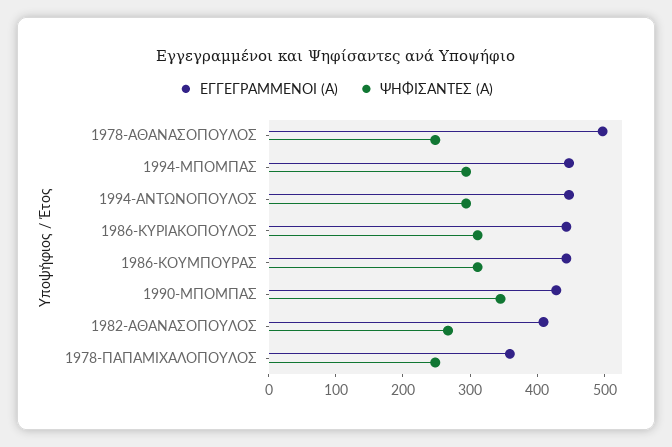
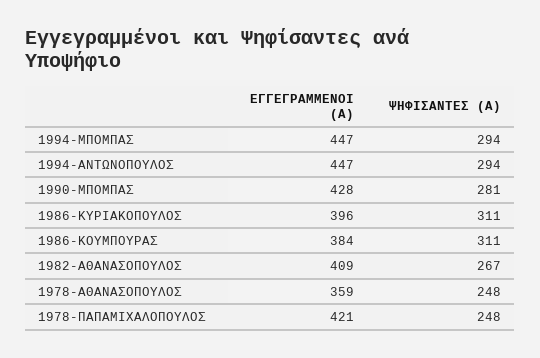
  {
    "ΕΓΓΕΓΡΑΜΜΕΝΟΙ (Α)": {
-     "1978-ΑΘΑΝΑΣΟΠΟΥΛΟΣ": 500,
+     "1978-ΑΘΑΝΑΣΟΠΟΥΛΟΣ": 359,
      "1994-ΜΠΟΜΠΑΣ": 447,
      "1994-ΑΝΤΩΝΟΠΟΥΛΟΣ": 447,
-     "1986-ΚΥΡΙΑΚΟΠΟΥΛΟΣ": 440,
+     "1986-ΚΥΡΙΑΚΟΠΟΥΛΟΣ": 396,
-     "1986-ΚΟΥΜΠΟΥΡΑΣ": 440,
+     "1986-ΚΟΥΜΠΟΥΡΑΣ": 384,
      "1990-ΜΠΟΜΠΑΣ": 428,
      "1982-ΑΘΑΝΑΣΟΠΟΥΛΟΣ": 409,
-     "1978-ΠΑΠΑΜΙΧΑΛΟΠΟΥΛΟΣ": 360
+     "1978-ΠΑΠΑΜΙΧΑΛΟΠΟΥΛΟΣ": 421
    },
    "ΨΗΦΙΣΑΝΤΕΣ (Α)": {
      "1978-ΑΘΑΝΑΣΟΠΟΥΛΟΣ": 248,
      "1994-ΜΠΟΜΠΑΣ": 294,
      "1994-ΑΝΤΩΝΟΠΟΥΛΟΣ": 294,
      "1986-ΚΥΡΙΑΚΟΠΟΥΛΟΣ": 311,
      "1986-ΚΟΥΜΠΟΥΡΑΣ": 311,
-     "1990-ΜΠΟΜΠΑΣ": 340,
+     "1990-ΜΠΟΜΠΑΣ": 281,
      "1982-ΑΘΑΝΑΣΟΠΟΥΛΟΣ": 267,
      "1978-ΠΑΠΑΜΙΧΑΛΟΠΟΥΛΟΣ": 248
    }
  }

